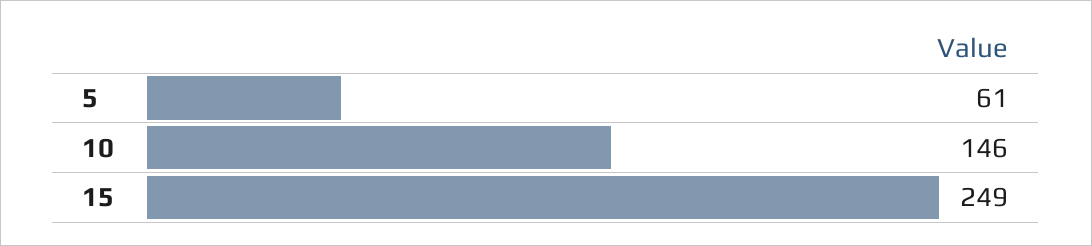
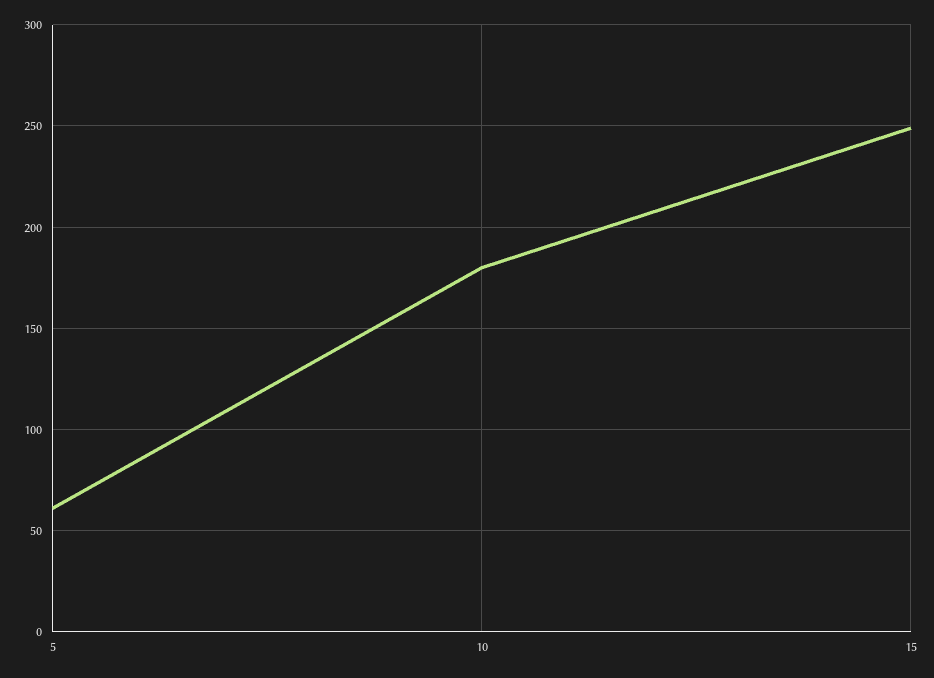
  {
    "5": 61,
-   "10": 146,
+   "10": 180,
    "15": 249
  }

